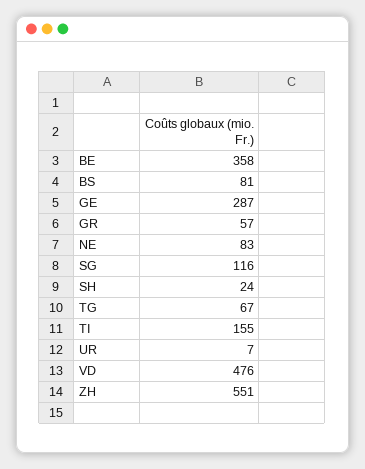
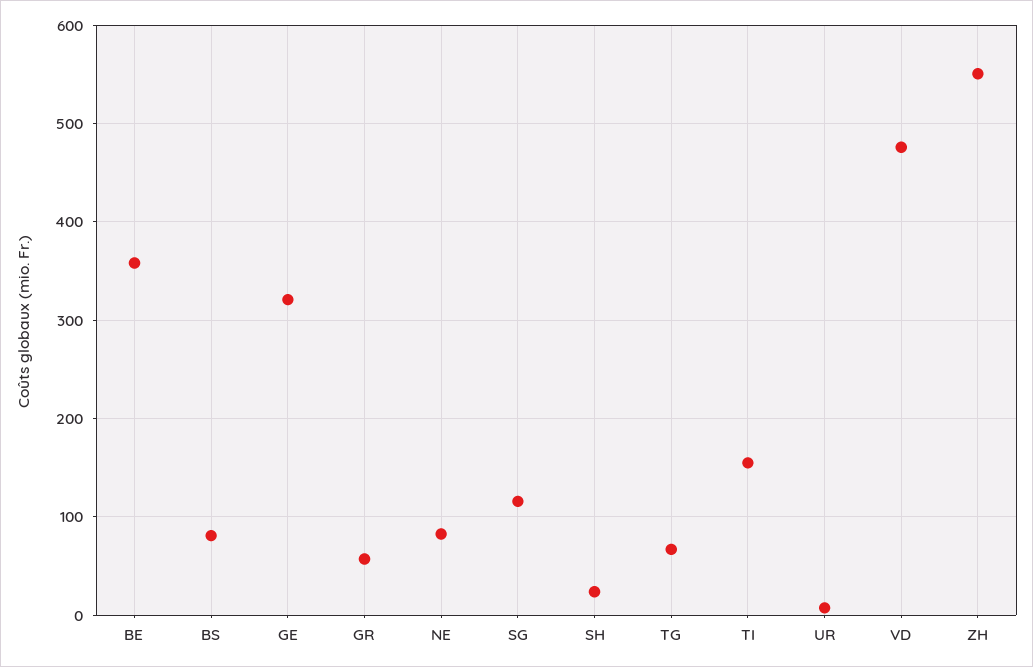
  {
    "BE": 358,
    "BS": 81,
-   "GE": 287,
+   "GE": 320,
    "GR": 57,
    "NE": 83,
    "SG": 116,
    "SH": 24,
    "TG": 67,
    "TI": 155,
    "UR": 7,
    "VD": 476,
    "ZH": 551
  }

